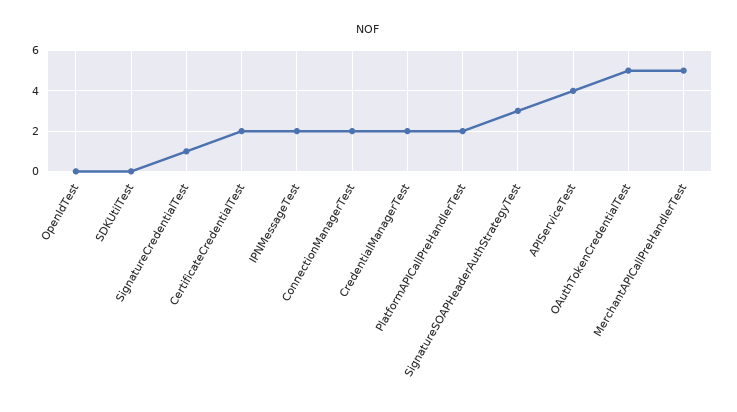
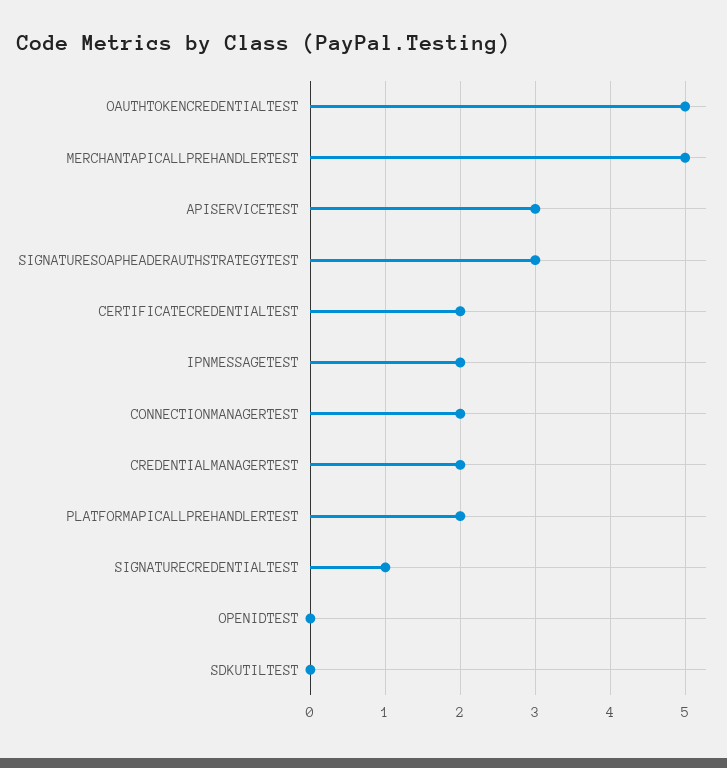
  {
    "OpenIdTest": 0,
    "SDKUtilTest": 0,
    "SignatureCredentialTest": 1,
    "CertificateCredentialTest": 2,
    "IPNMessageTest": 2,
    "ConnectionManagerTest": 2,
    "CredentialManagerTest": 2,
    "PlatformAPICallPreHandlerTest": 2,
    "SignatureSOAPHeaderAuthStrategyTest": 3,
-   "APIServiceTest": 4,
+   "APIServiceTest": 3,
    "OAuthTokenCredentialTest": 5,
    "MerchantAPICallPreHandlerTest": 5
  }

